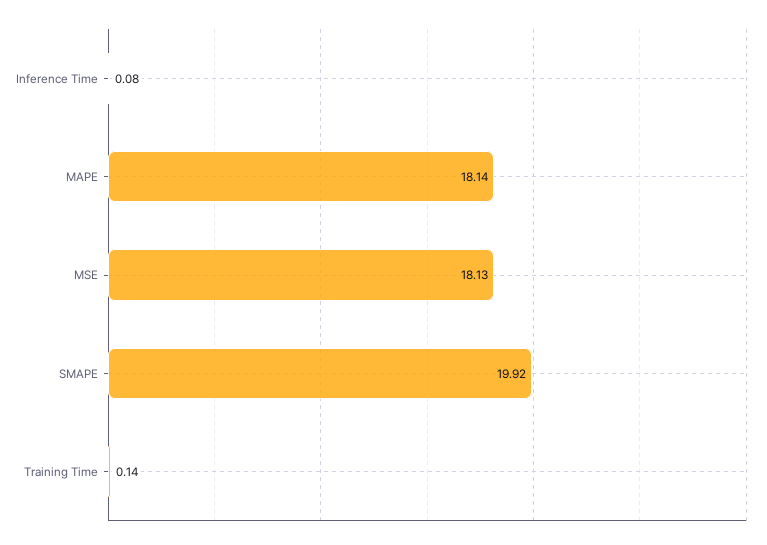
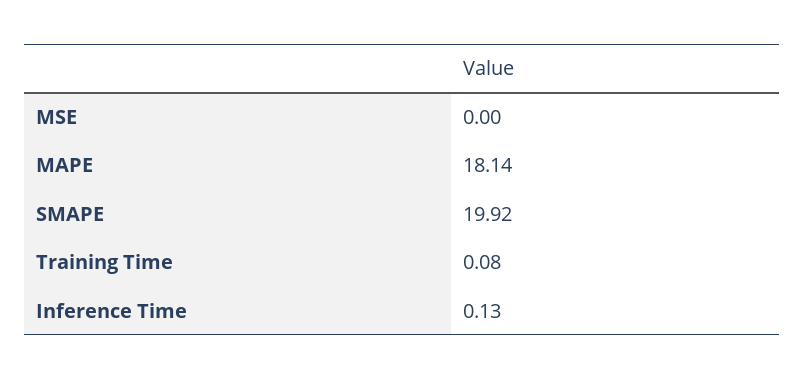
  {
-   "Inference Time": 0.08,
+   "Inference Time": 0.13,
    "MAPE": 18.14,
-   "MSE": 18.13,
+   "MSE": 0,
    "SMAPE": 19.92,
-   "Training Time": 0.14
+   "Training Time": 0.08
  }

